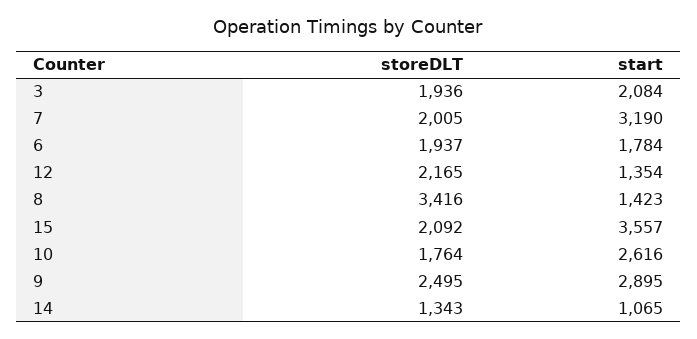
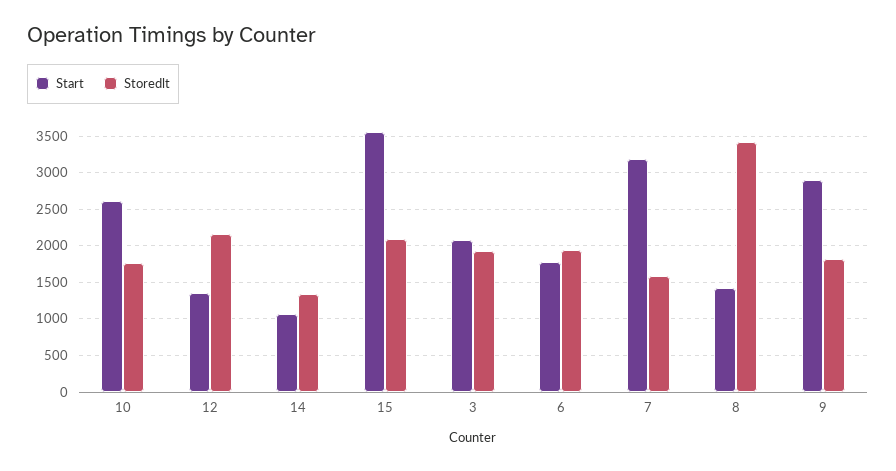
  {
    "storeDLT": {
      "3": 1936,
-     "7": 2005,
+     "7": 1600,
      "6": 1937,
      "12": 2165,
      "8": 3416,
      "15": 2092,
      "10": 1764,
-     "9": 2495,
+     "9": 1800,
      "14": 1343
    },
    "start": {
      "3": 2084,
      "7": 3190,
      "6": 1784,
      "12": 1354,
      "8": 1423,
      "15": 3557,
      "10": 2616,
      "9": 2895,
      "14": 1065
    }
  }

